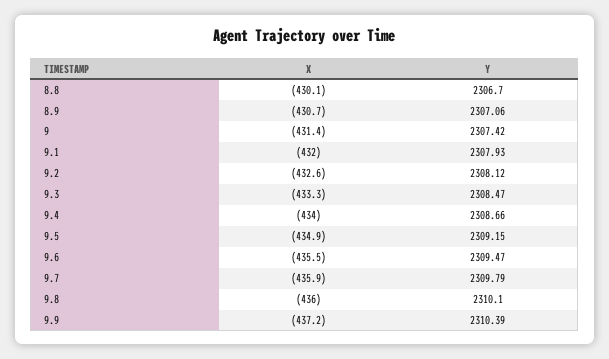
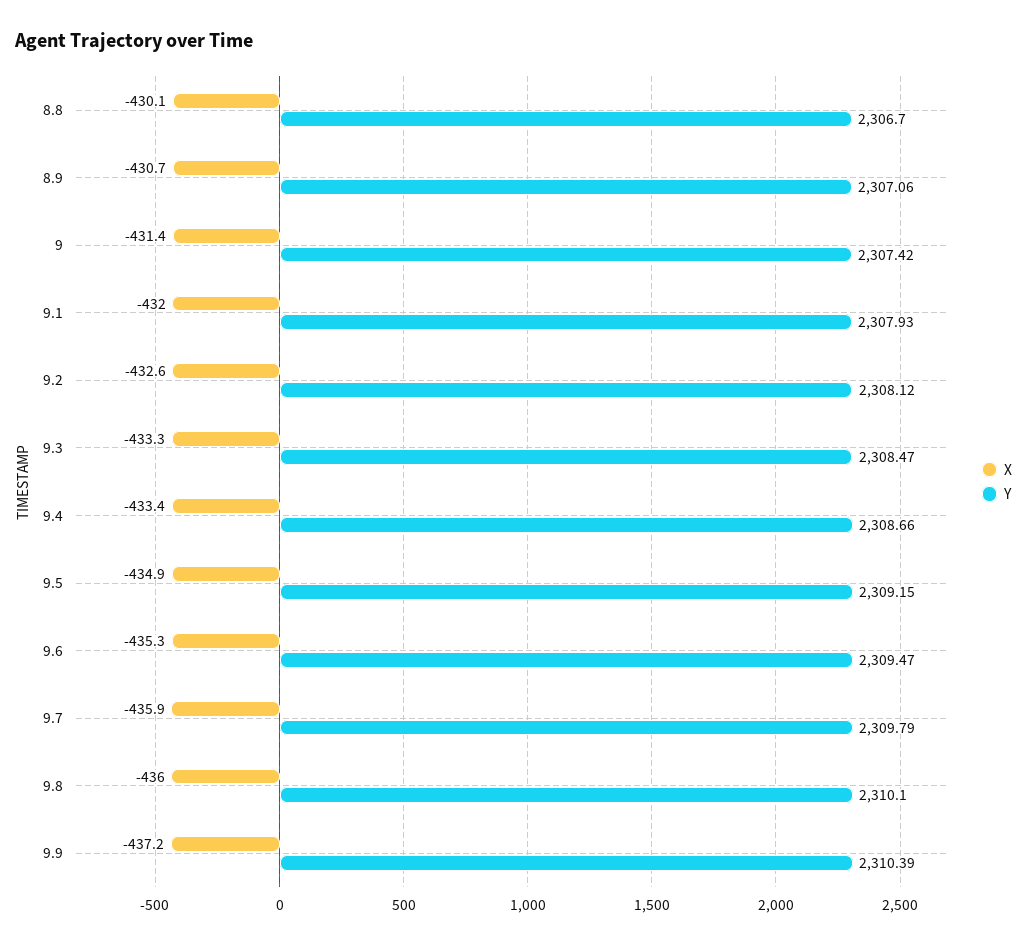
  {
    "X": {
      "8.8": -430.1,
      "8.9": -430.7,
      "9": -431.4,
      "9.1": -432,
      "9.2": -432.6,
      "9.3": -433.3,
-     "9.4": -434,
+     "9.4": -433.4,
      "9.5": -434.9,
-     "9.6": -435.5,
+     "9.6": -435.3,
      "9.7": -435.9,
      "9.8": -436,
      "9.9": -437.2
    },
    "Y": {
      "8.8": 2306.7,
      "8.9": 2307.06,
      "9": 2307.42,
      "9.1": 2307.93,
      "9.2": 2308.12,
      "9.3": 2308.47,
      "9.4": 2308.66,
      "9.5": 2309.15,
      "9.6": 2309.47,
      "9.7": 2309.79,
      "9.8": 2310.1,
      "9.9": 2310.39
    }
  }

